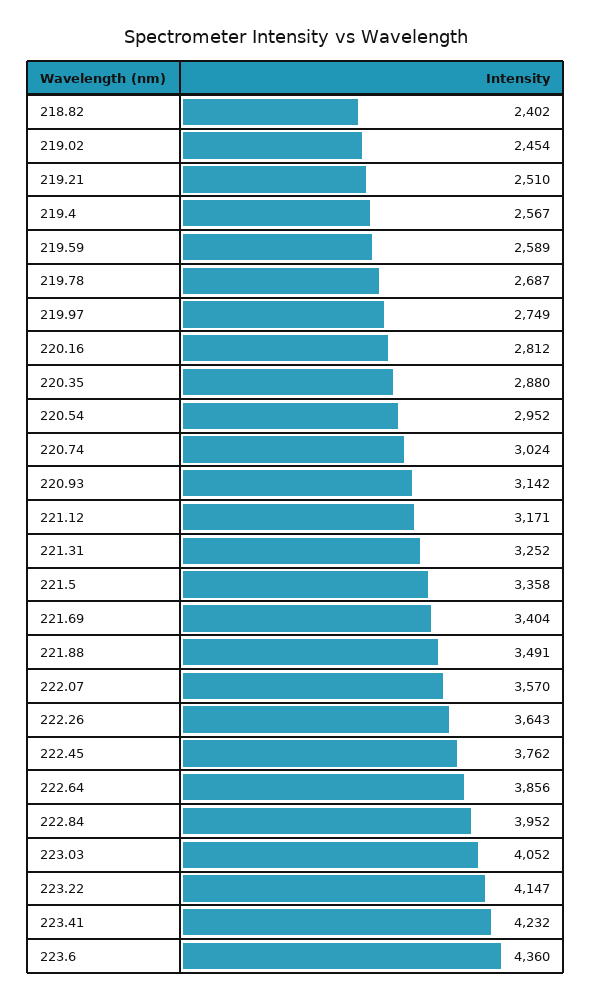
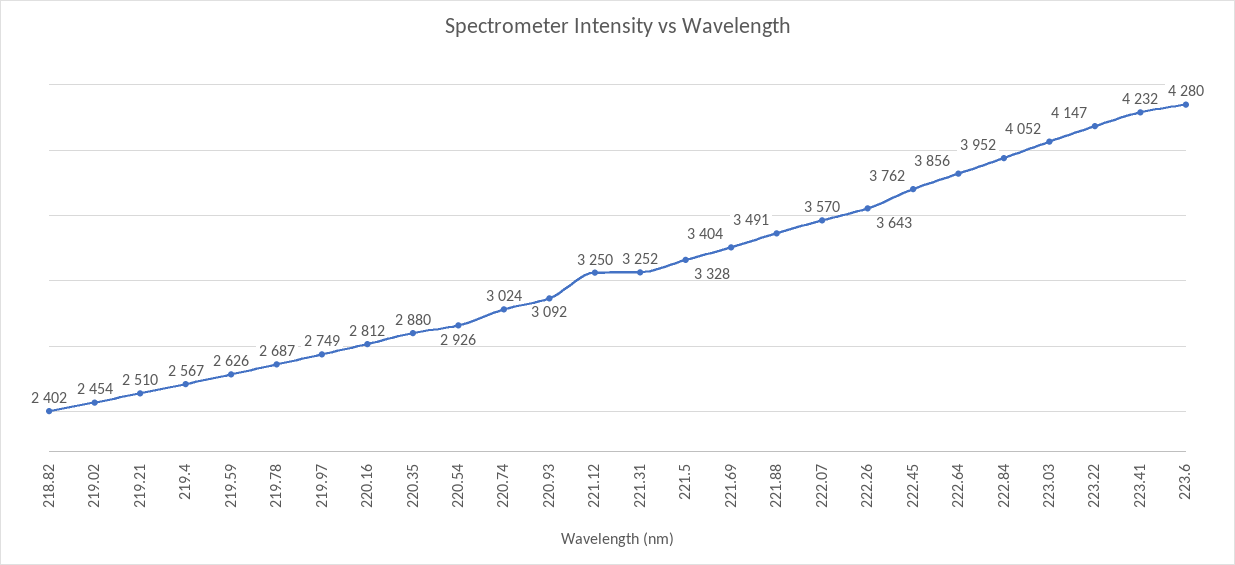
  {
    "218.82": 2402,
    "219.02": 2454,
    "219.21": 2510,
    "219.4": 2567,
-   "219.59": 2589,
+   "219.59": 2626,
    "219.78": 2687,
    "219.97": 2749,
    "220.16": 2812,
    "220.35": 2880,
-   "220.54": 2952,
+   "220.54": 2926,
    "220.74": 3024,
-   "220.93": 3142,
+   "220.93": 3092,
-   "221.12": 3171,
+   "221.12": 3250,
    "221.31": 3252,
-   "221.5": 3358,
+   "221.5": 3328,
    "221.69": 3404,
    "221.88": 3491,
    "222.07": 3570,
    "222.26": 3643,
    "222.45": 3762,
    "222.64": 3856,
    "222.84": 3952,
    "223.03": 4052,
    "223.22": 4147,
    "223.41": 4232,
-   "223.6": 4360
+   "223.6": 4280
  }

